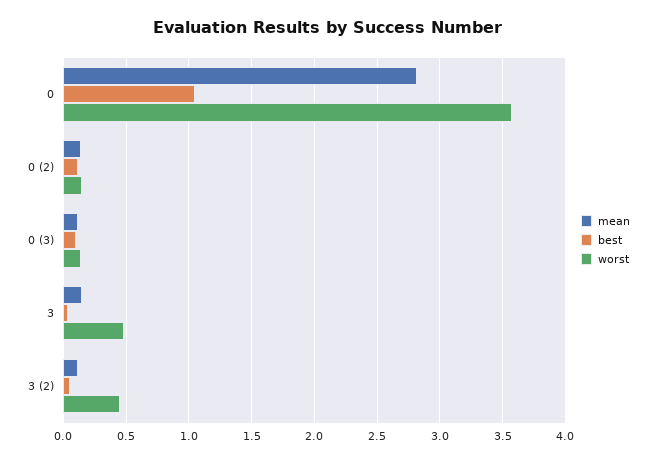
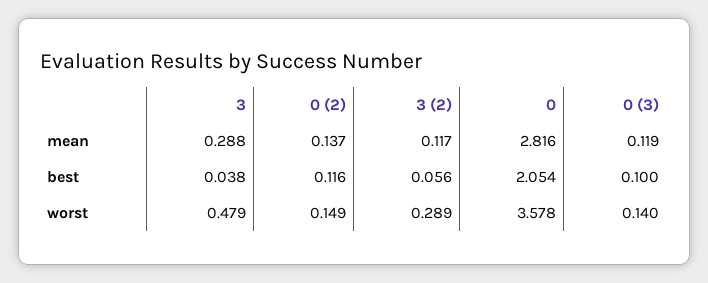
  {
    "mean": {
      "0": 2.816,
      "0 (2)": 0.137,
      "0 (3)": 0.119,
-     "3": 0.15,
+     "3": 0.288,
      "3 (2)": 0.117
    },
    "best": {
-     "0": 1.05,
+     "0": 2.054,
      "0 (2)": 0.116,
      "0 (3)": 0.1,
      "3": 0.038,
      "3 (2)": 0.056
    },
    "worst": {
      "0": 3.578,
      "0 (2)": 0.149,
      "0 (3)": 0.14,
      "3": 0.479,
-     "3 (2)": 0.45
+     "3 (2)": 0.289
    }
  }

